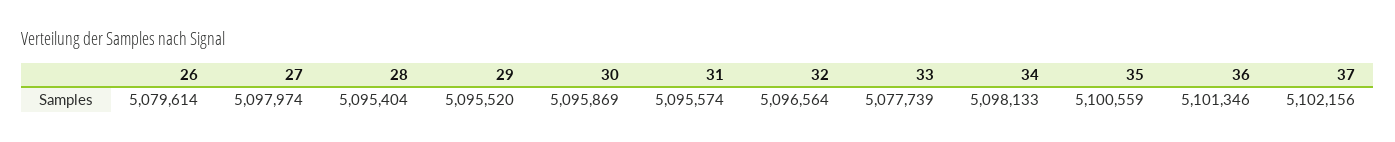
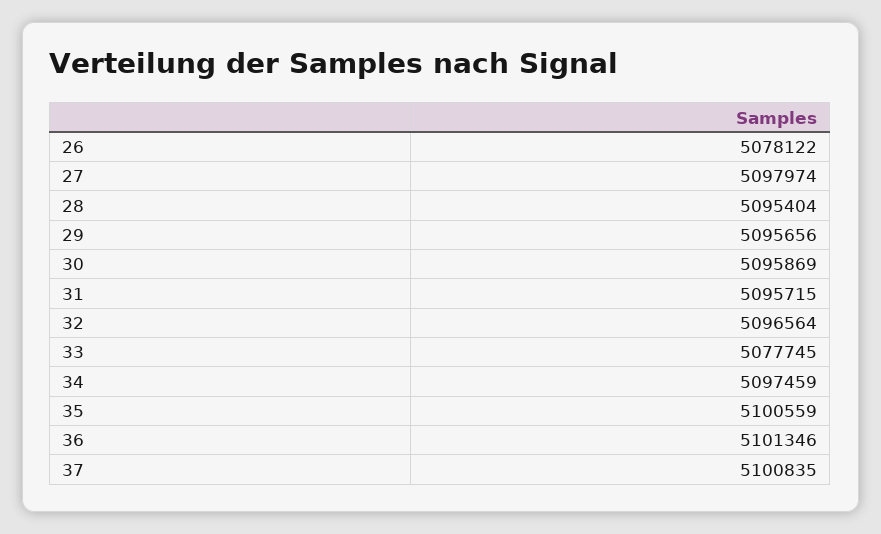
  {
-   "26": 5079614,
+   "26": 5078122,
    "27": 5097974,
    "28": 5095404,
-   "29": 5095520,
+   "29": 5095656,
    "30": 5095869,
-   "31": 5095574,
+   "31": 5095715,
    "32": 5096564,
-   "33": 5077739,
+   "33": 5077745,
-   "34": 5098133,
+   "34": 5097459,
    "35": 5100559,
    "36": 5101346,
-   "37": 5102156
+   "37": 5100835
  }

